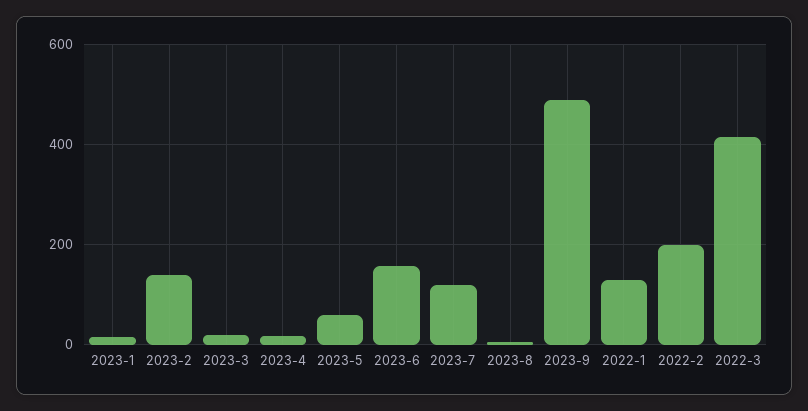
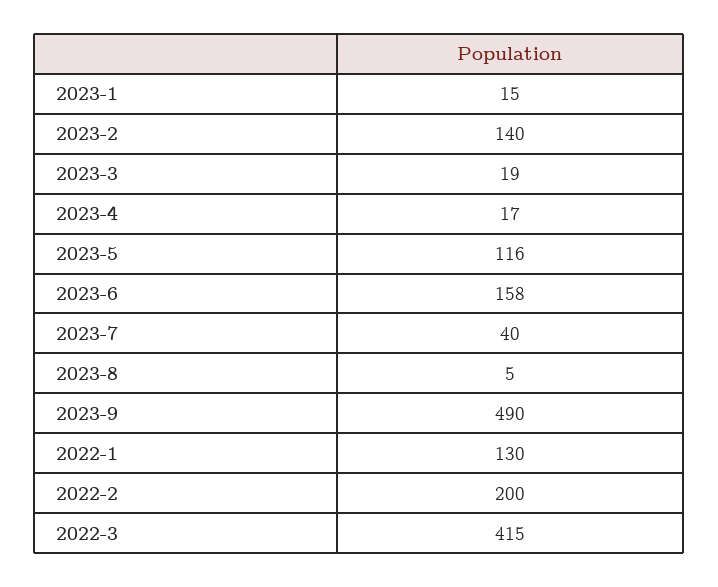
  {
    "2023-1": 15,
    "2023-2": 140,
    "2023-3": 19,
    "2023-4": 17,
-   "2023-5": 60,
+   "2023-5": 116,
    "2023-6": 158,
-   "2023-7": 120,
+   "2023-7": 40,
    "2023-8": 5,
    "2023-9": 490,
    "2022-1": 130,
    "2022-2": 200,
    "2022-3": 415
  }

